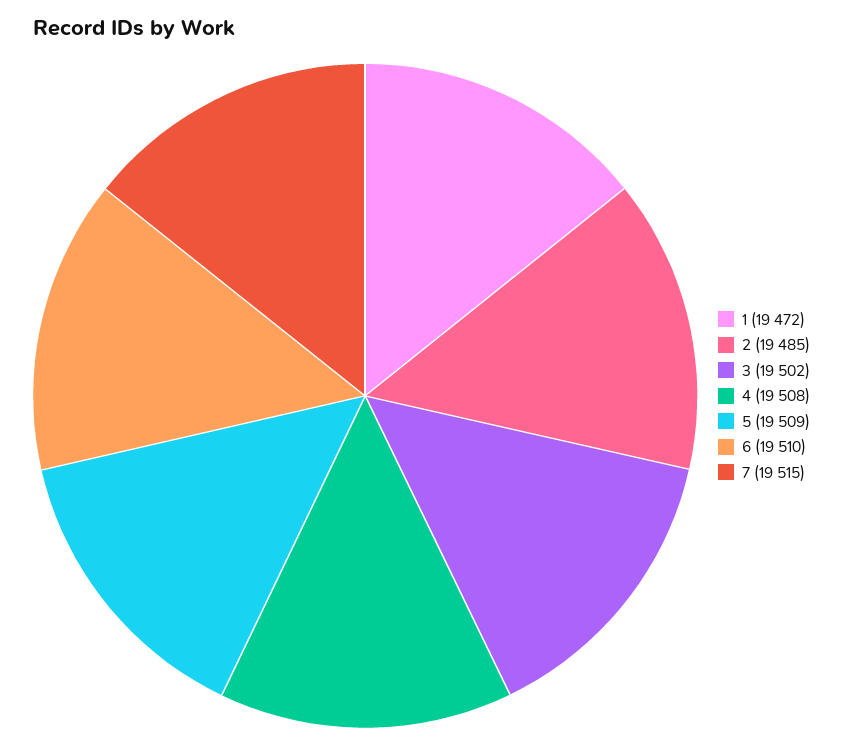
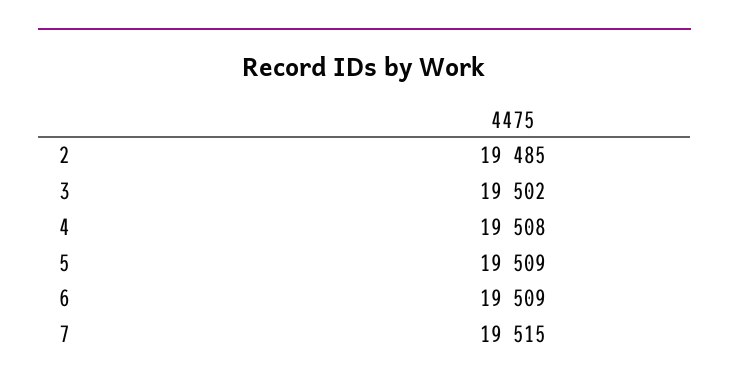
  {
-   "1": 19472,
    "2": 19485,
    "3": 19502,
    "4": 19508,
    "5": 19509,
-   "6": 19510,
+   "6": 19509,
    "7": 19515
  }

